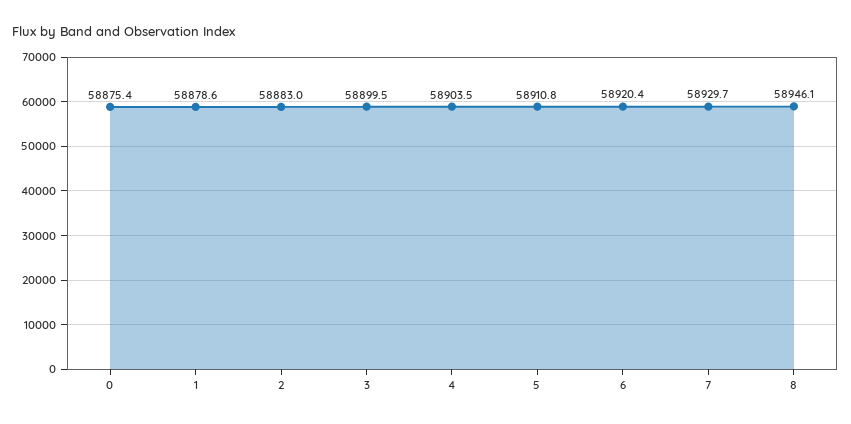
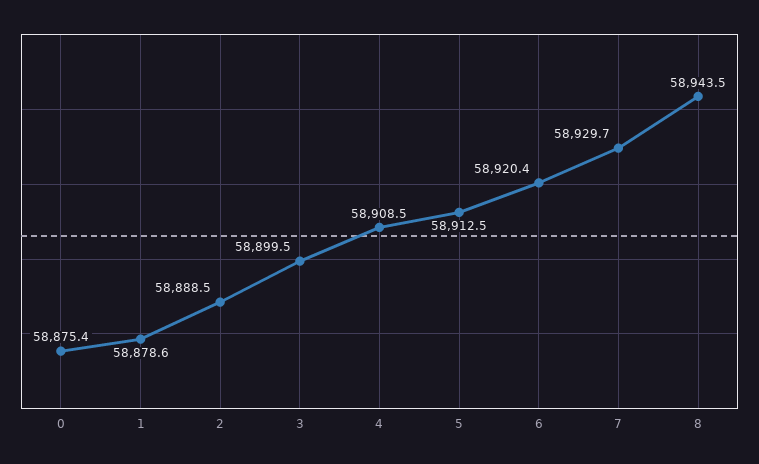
  {
    "0": 58875.4,
    "1": 58878.6,
-   "2": 58883,
+   "2": 58888.5,
    "3": 58899.5,
-   "4": 58903.5,
+   "4": 58908.5,
-   "5": 58910.8,
+   "5": 58912.5,
    "6": 58920.4,
    "7": 58929.7,
-   "8": 58946.1
+   "8": 58943.5
  }

